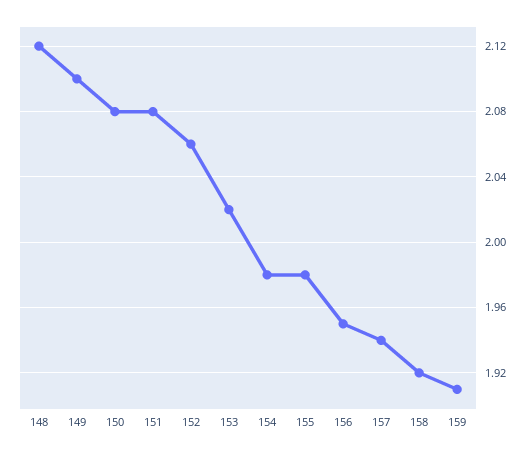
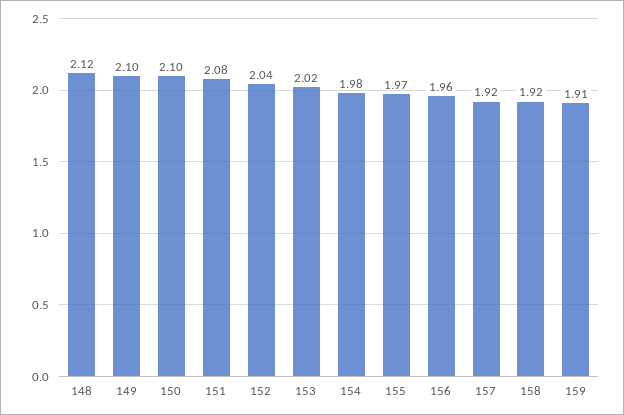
  {
    "148": 2.12,
    "149": 2.1,
-   "150": 2.08,
+   "150": 2.1,
    "151": 2.08,
-   "152": 2.06,
+   "152": 2.04,
    "153": 2.02,
    "154": 1.98,
-   "155": 1.98,
+   "155": 1.97,
-   "156": 1.95,
+   "156": 1.96,
-   "157": 1.94,
+   "157": 1.92,
    "158": 1.92,
    "159": 1.91
  }

